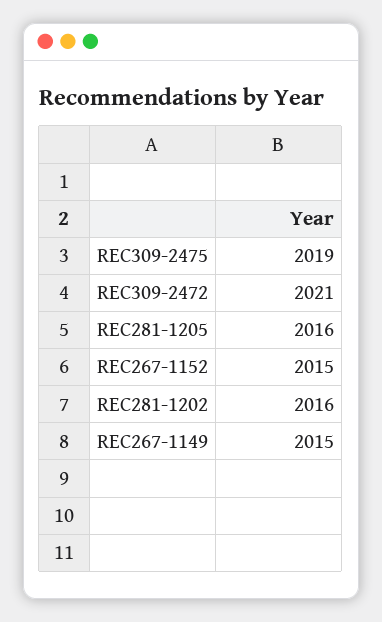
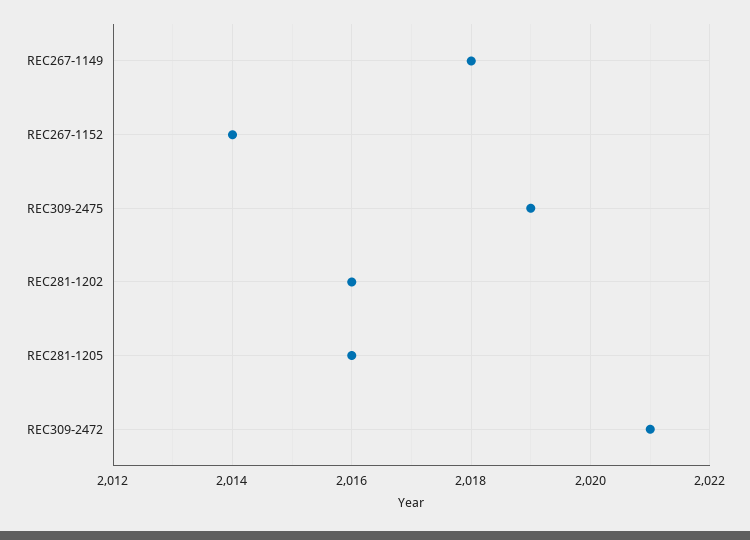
  {
    "REC309-2475": 2019,
    "REC309-2472": 2021,
    "REC281-1205": 2016,
-   "REC267-1152": 2015,
+   "REC267-1152": 2014,
    "REC281-1202": 2016,
-   "REC267-1149": 2015
+   "REC267-1149": 2018
  }

